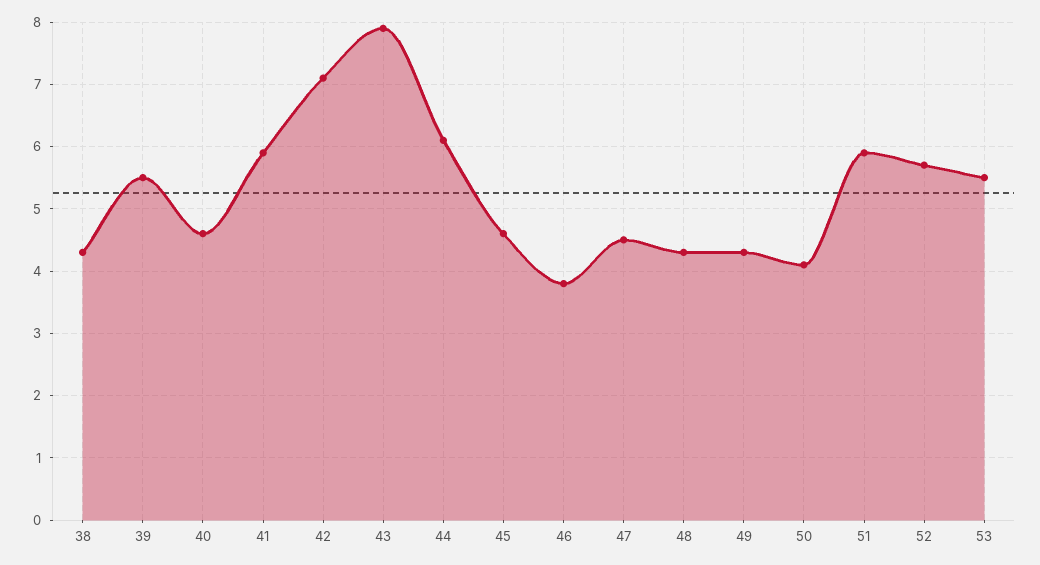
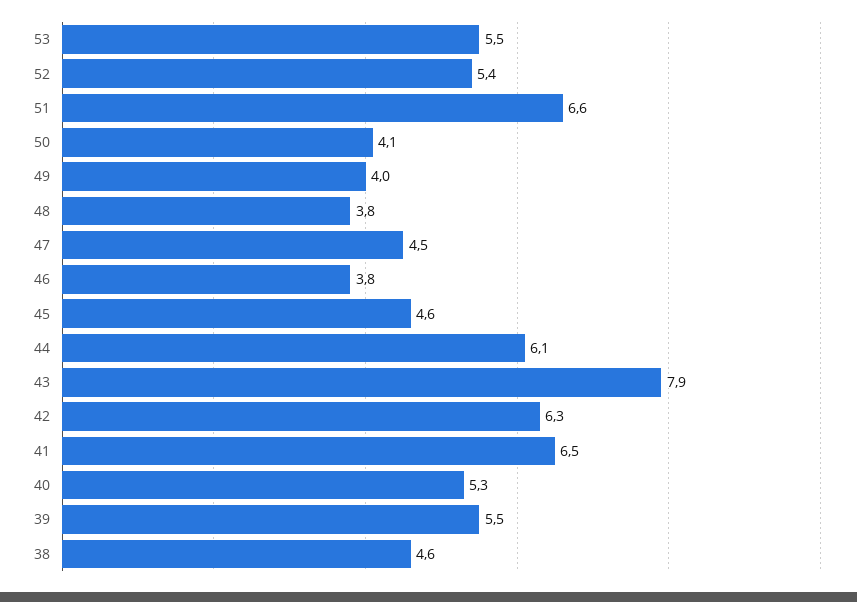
  {
-   "38": 4.3,
+   "38": 4.6,
    "39": 5.5,
-   "40": 4.6,
+   "40": 5.3,
-   "41": 5.9,
+   "41": 6.5,
-   "42": 7.1,
+   "42": 6.3,
    "43": 7.9,
    "44": 6.1,
    "45": 4.6,
    "46": 3.8,
    "47": 4.5,
-   "48": 4.3,
+   "48": 3.8,
-   "49": 4.3,
+   "49": 4,
    "50": 4.1,
-   "51": 5.9,
+   "51": 6.6,
-   "52": 5.7,
+   "52": 5.4,
    "53": 5.5
  }

